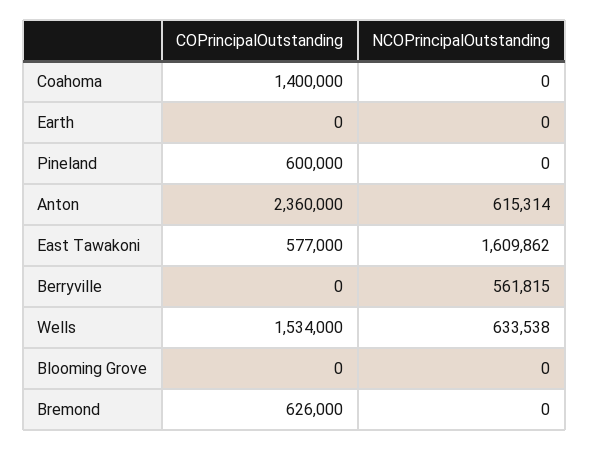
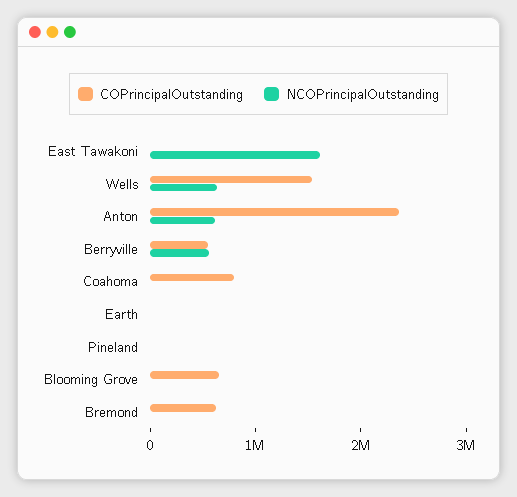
  {
    "COPrincipalOutstanding": {
-     "Coahoma": 1400000,
+     "Coahoma": 800000,
      "Earth": 0,
-     "Pineland": 600000,
+     "Pineland": 0,
      "Anton": 2360000,
-     "East Tawakoni": 577000,
+     "East Tawakoni": 0,
-     "Berryville": 0,
+     "Berryville": 600000,
      "Wells": 1534000,
-     "Blooming Grove": 0,
+     "Blooming Grove": 600000,
      "Bremond": 626000
    },
    "NCOPrincipalOutstanding": {
      "Coahoma": 0,
      "Earth": 0,
      "Pineland": 0,
      "Anton": 615314,
      "East Tawakoni": 1609862,
      "Berryville": 561815,
      "Wells": 633538,
      "Blooming Grove": 0,
      "Bremond": 0
    }
  }

